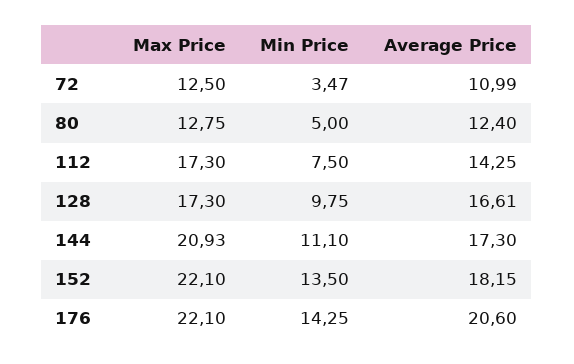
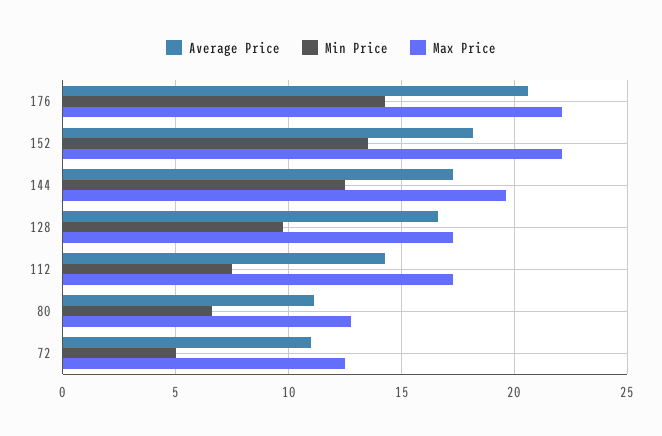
  {
    "Max Price": {
      "72": 12.5,
      "80": 12.75,
      "112": 17.3,
      "128": 17.3,
-     "144": 20.93,
+     "144": 19.5,
      "152": 22.1,
      "176": 22.1
    },
    "Min Price": {
-     "72": 3.47,
+     "72": 5,
-     "80": 5,
+     "80": 6.5,
      "112": 7.5,
      "128": 9.75,
-     "144": 11.1,
+     "144": 12.5,
      "152": 13.5,
      "176": 14.25
    },
    "Average Price": {
      "72": 10.99,
-     "80": 12.4,
+     "80": 11,
      "112": 14.25,
      "128": 16.61,
      "144": 17.3,
      "152": 18.15,
      "176": 20.6
    }
  }

